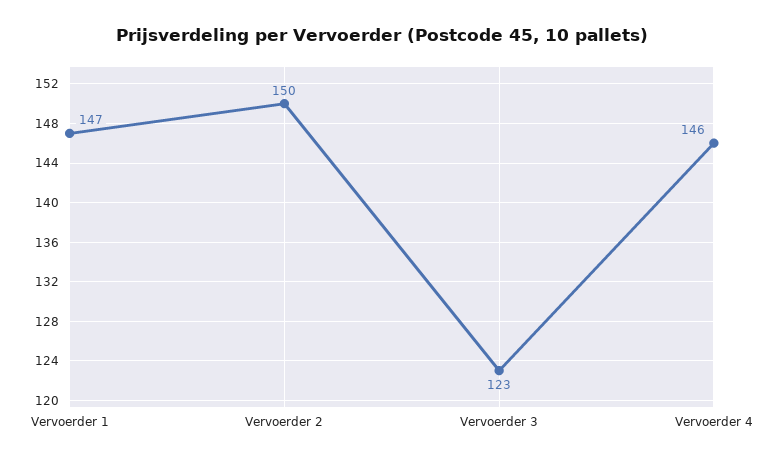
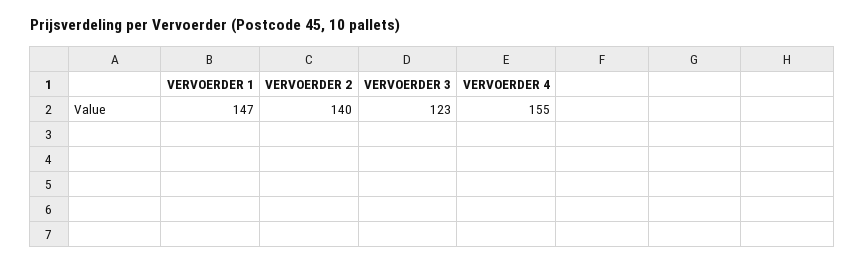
  {
    "Vervoerder 1": 147,
-   "Vervoerder 2": 150,
+   "Vervoerder 2": 140,
    "Vervoerder 3": 123,
-   "Vervoerder 4": 146
+   "Vervoerder 4": 155
  }

